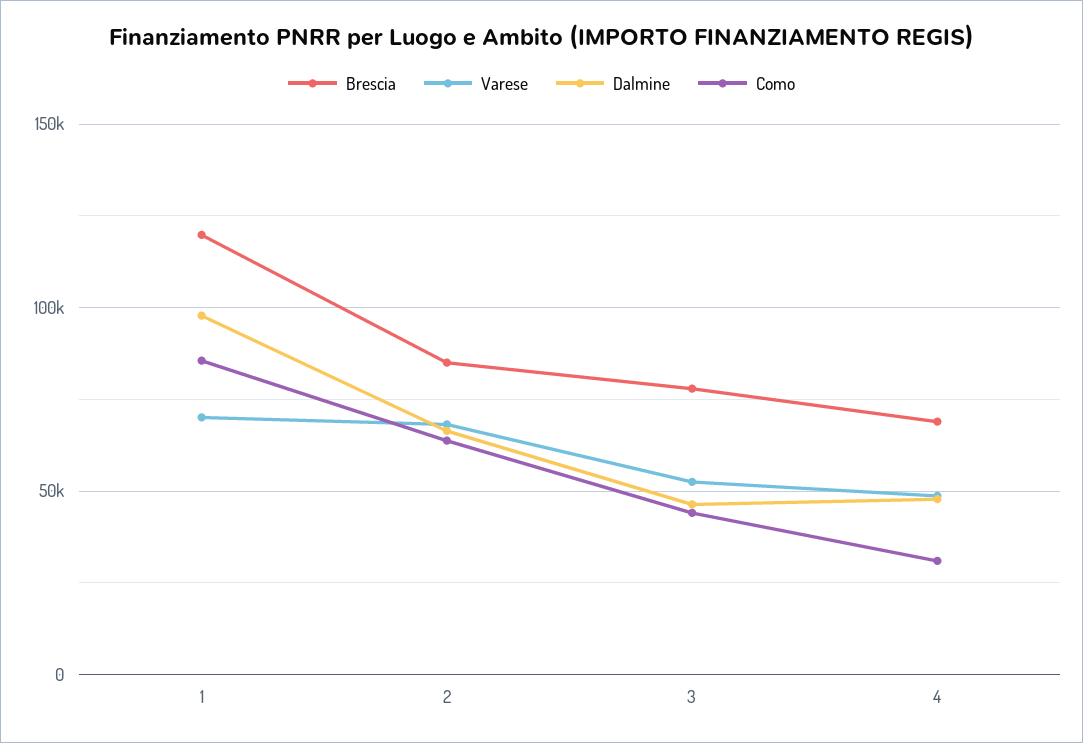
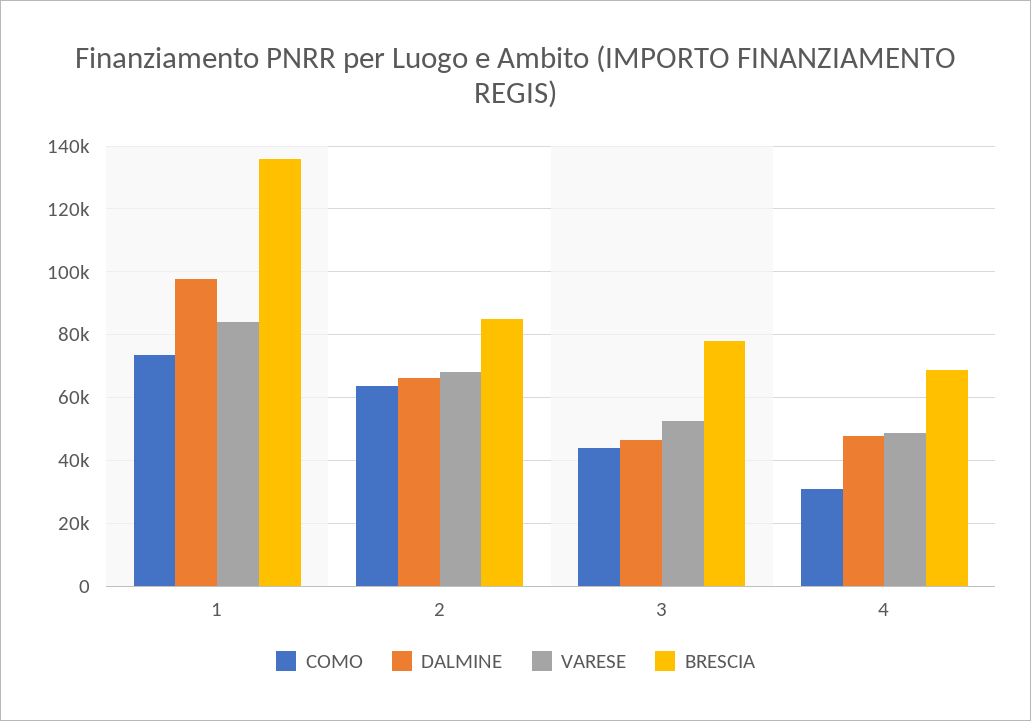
  {
    "Brescia": {
-     "1": 120000,
+     "1": 136000,
      "2": 84000,
      "3": 78000,
      "4": 68000
    },
    "Varese": {
-     "1": 70000,
+     "1": 84000,
      "2": 68000,
      "3": 52000,
      "4": 48000
    },
    "Dalmine": {
      "1": 98000,
      "2": 66000,
      "3": 46000,
      "4": 48000
    },
    "Como": {
-     "1": 85000,
+     "1": 74000,
      "2": 64000,
      "3": 44000,
      "4": 30000
    }
  }

